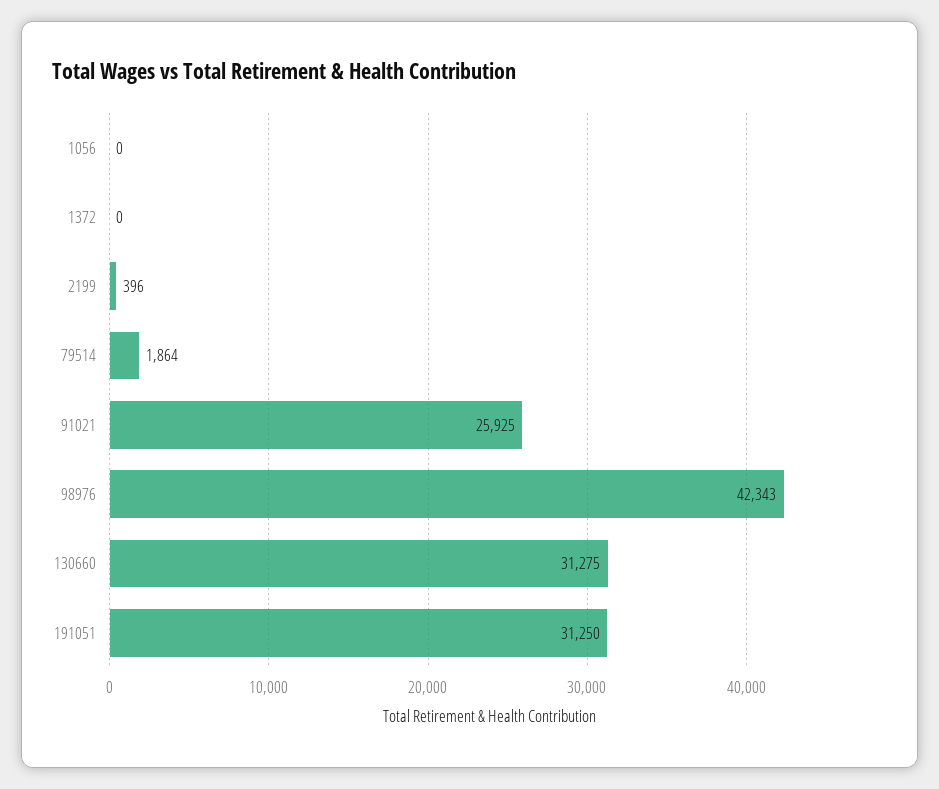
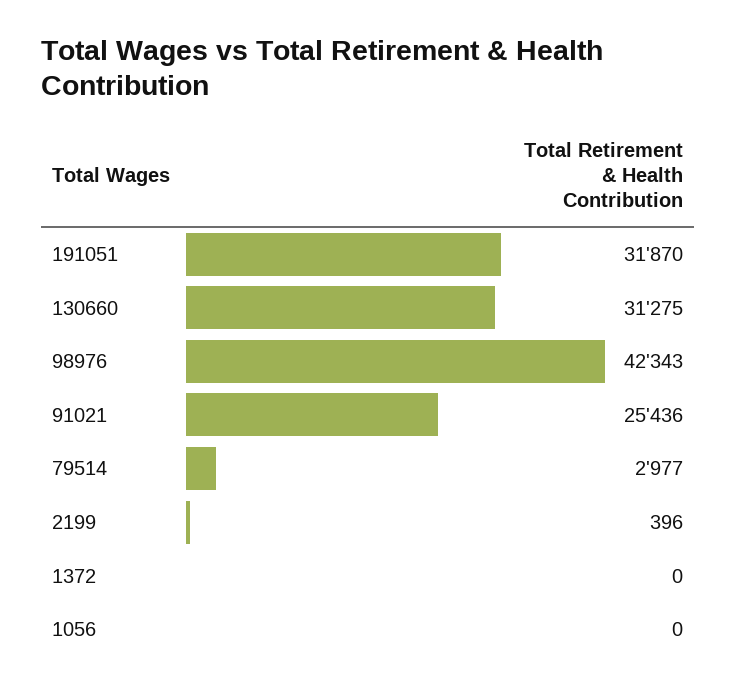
  {
    "1056": 0,
    "1372": 0,
    "2199": 396,
-   "79514": 1864,
+   "79514": 2977,
-   "91021": 25925,
+   "91021": 25436,
    "98976": 42343,
    "130660": 31275,
-   "191051": 31250
+   "191051": 31870
  }

